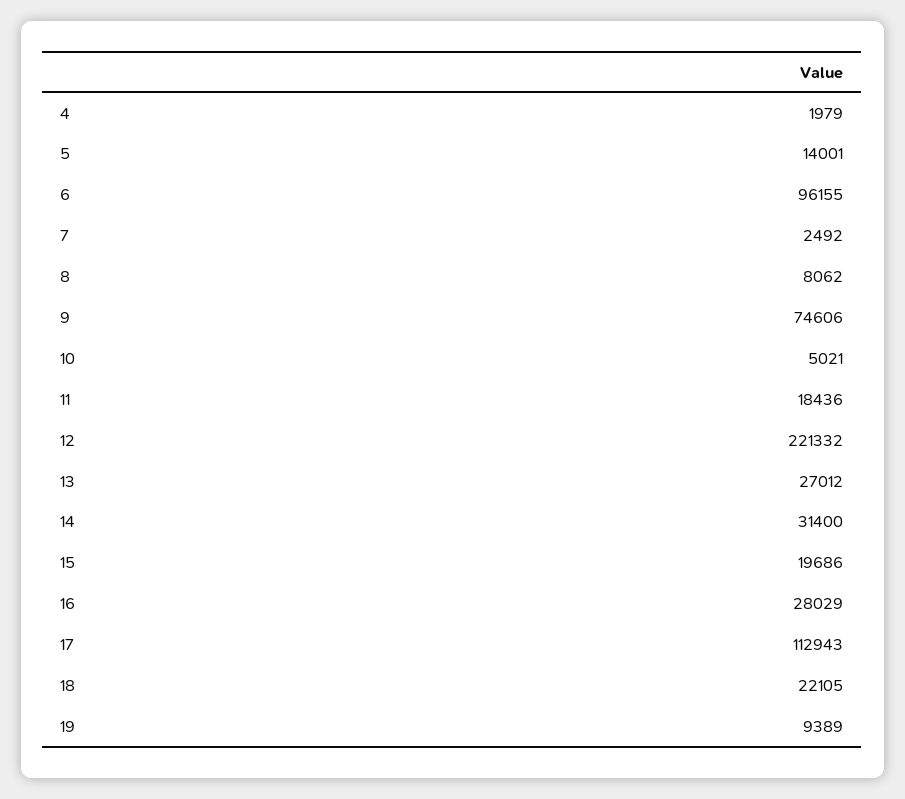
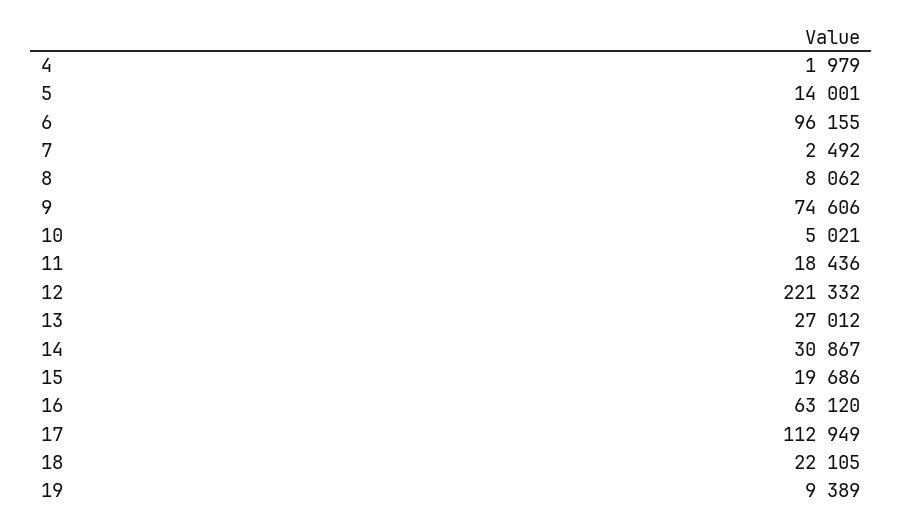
  {
    "4": 1979,
    "5": 14001,
    "6": 96155,
    "7": 2492,
    "8": 8062,
    "9": 74606,
    "10": 5021,
    "11": 18436,
    "12": 221332,
    "13": 27012,
-   "14": 31400,
+   "14": 30867,
    "15": 19686,
-   "16": 28029,
+   "16": 63120,
-   "17": 112943,
+   "17": 112949,
    "18": 22105,
    "19": 9389
  }

